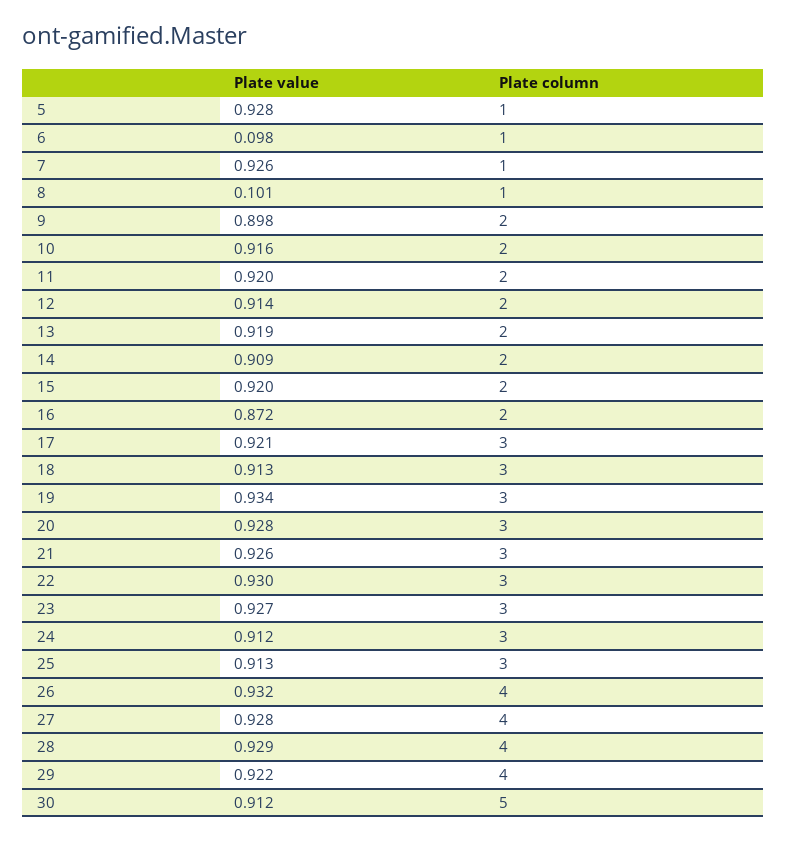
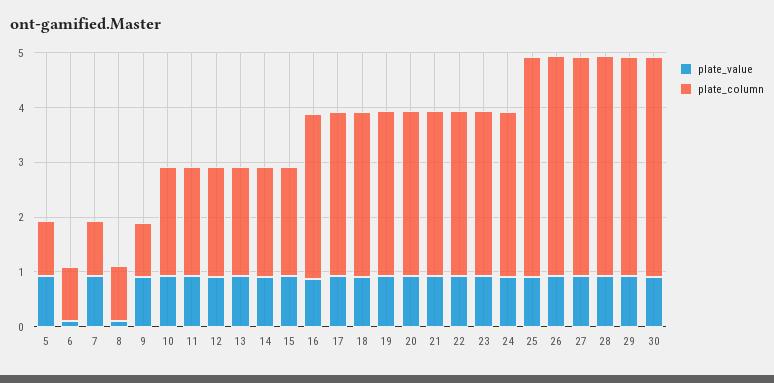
  {
    "Plate value": {
      "5": 0.928,
      "6": 0.098,
      "7": 0.926,
      "8": 0.101,
      "9": 0.898,
      "10": 0.916,
      "11": 0.92,
      "12": 0.914,
      "13": 0.919,
      "14": 0.909,
      "15": 0.92,
      "16": 0.872,
      "17": 0.921,
      "18": 0.913,
      "19": 0.934,
      "20": 0.928,
      "21": 0.926,
      "22": 0.93,
      "23": 0.927,
      "24": 0.912,
      "25": 0.913,
      "26": 0.932,
      "27": 0.928,
      "28": 0.929,
      "29": 0.922,
      "30": 0.912
    },
    "Plate column": {
      "5": 1,
      "6": 1,
      "7": 1,
      "8": 1,
-     "9": 2,
+     "9": 1,
      "10": 2,
      "11": 2,
      "12": 2,
      "13": 2,
      "14": 2,
      "15": 2,
-     "16": 2,
+     "16": 3,
      "17": 3,
      "18": 3,
      "19": 3,
      "20": 3,
      "21": 3,
      "22": 3,
      "23": 3,
      "24": 3,
-     "25": 3,
+     "25": 4,
      "26": 4,
      "27": 4,
      "28": 4,
      "29": 4,
-     "30": 5
+     "30": 4
    }
  }

